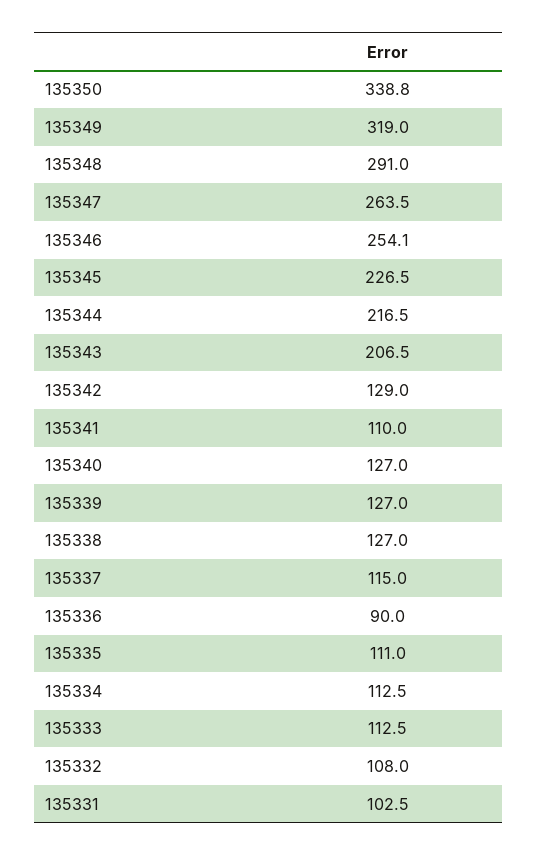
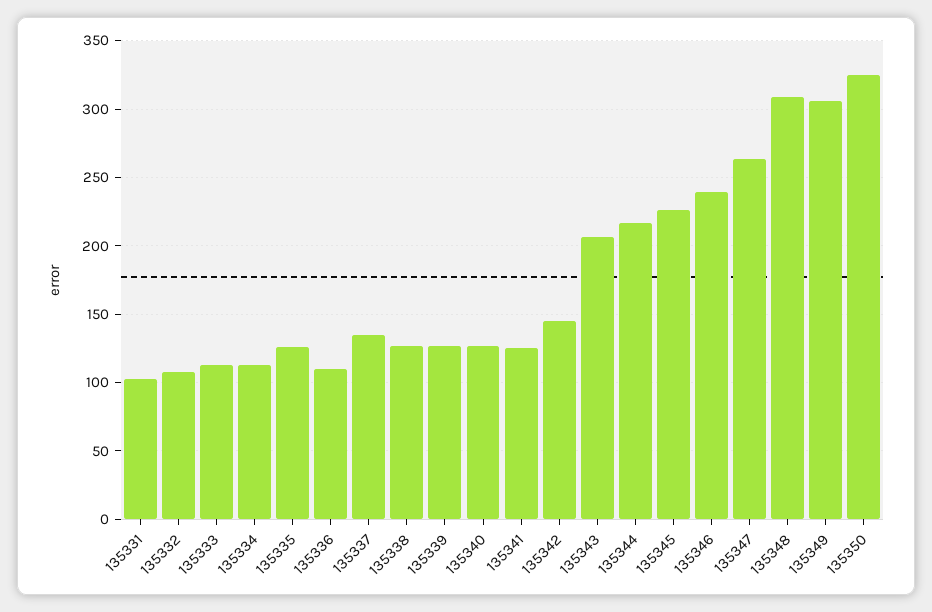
  {
-   "135350": 338.8,
+   "135350": 325,
-   "135349": 319,
+   "135349": 305,
-   "135348": 291,
+   "135348": 310,
    "135347": 263.5,
-   "135346": 254.1,
+   "135346": 240,
    "135345": 226.5,
    "135344": 216.5,
    "135343": 206.5,
-   "135342": 129,
+   "135342": 145,
-   "135341": 110,
+   "135341": 125,
    "135340": 127,
    "135339": 127,
    "135338": 127,
-   "135337": 115,
+   "135337": 135,
-   "135336": 90,
+   "135336": 110,
-   "135335": 111,
+   "135335": 125,
    "135334": 112.5,
    "135333": 112.5,
    "135332": 108,
    "135331": 102.5
  }

